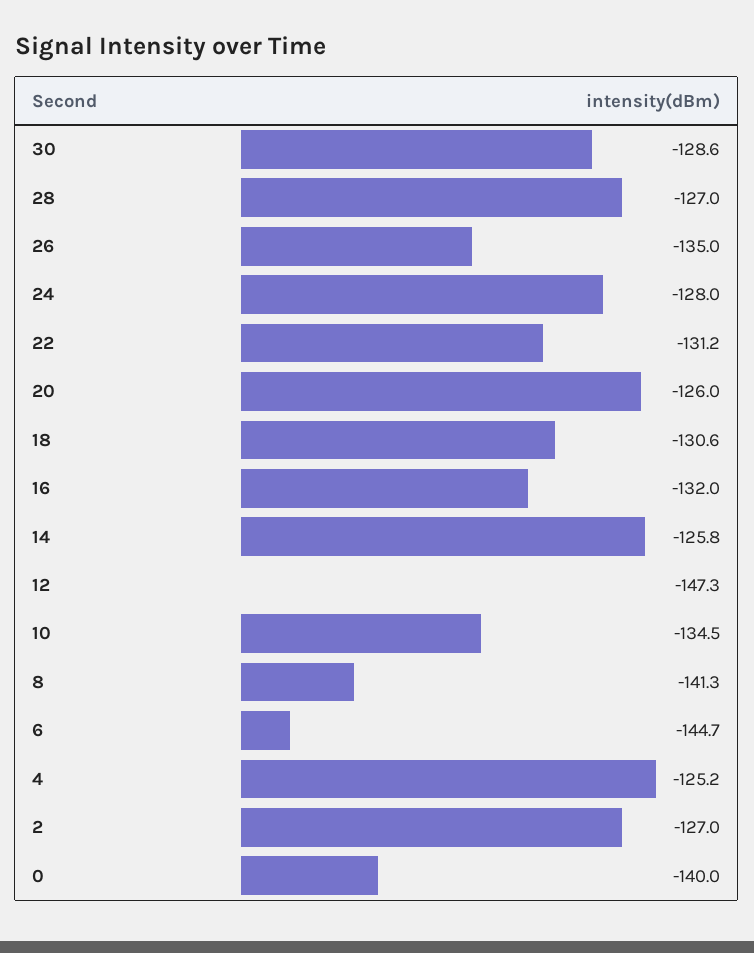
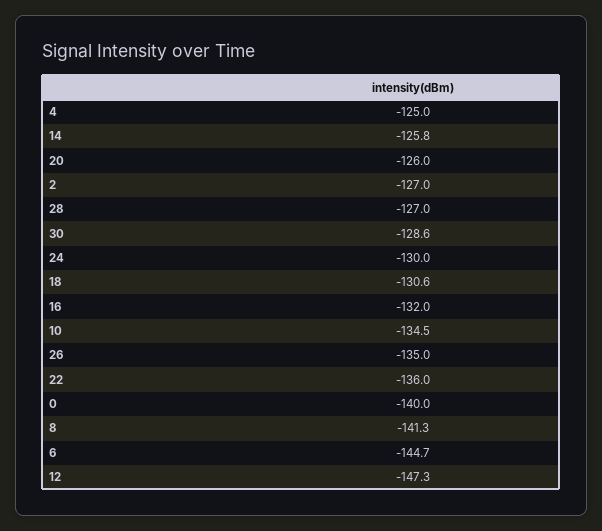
  {
    "30": -128.6,
    "28": -127,
    "26": -135,
-   "24": -128,
+   "24": -130,
-   "22": -131.2,
+   "22": -136,
    "20": -126,
    "18": -130.6,
    "16": -132,
    "14": -125.8,
    "12": -147.3,
    "10": -134.5,
    "8": -141.3,
    "6": -144.7,
-   "4": -125.2,
+   "4": -125,
    "2": -127,
    "0": -140
  }

